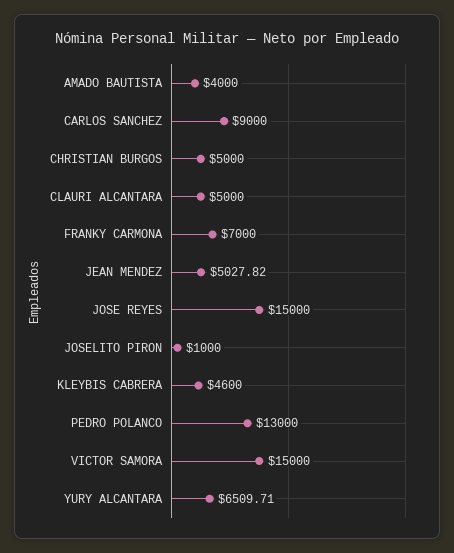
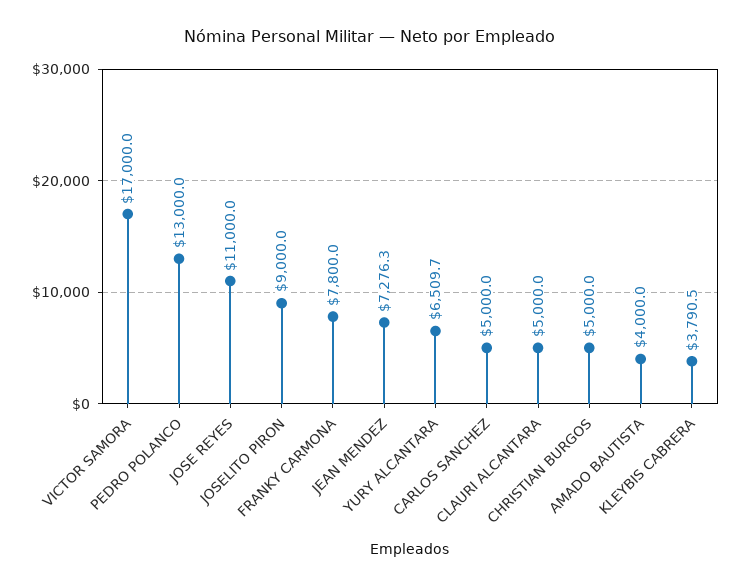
  {
    "AMADO BAUTISTA": 4000,
-   "CARLOS SANCHEZ": 9000,
+   "CARLOS SANCHEZ": 5000,
    "CHRISTIAN BURGOS": 5000,
    "CLAURI ALCANTARA": 5000,
-   "FRANKY CARMONA": 7000,
+   "FRANKY CARMONA": 7800,
-   "JEAN MENDEZ": 5027.82,
+   "JEAN MENDEZ": 7276.3,
-   "JOSE REYES": 15000,
+   "JOSE REYES": 11000,
-   "JOSELITO PIRON": 1000,
+   "JOSELITO PIRON": 9000,
-   "KLEYBIS CABRERA": 4600,
+   "KLEYBIS CABRERA": 3790.5,
    "PEDRO POLANCO": 13000,
-   "VICTOR SAMORA": 15000,
+   "VICTOR SAMORA": 17000,
    "YURY ALCANTARA": 6509.71
  }

